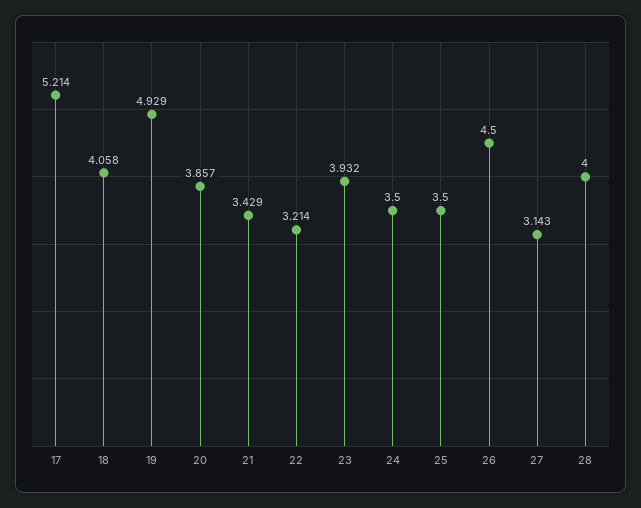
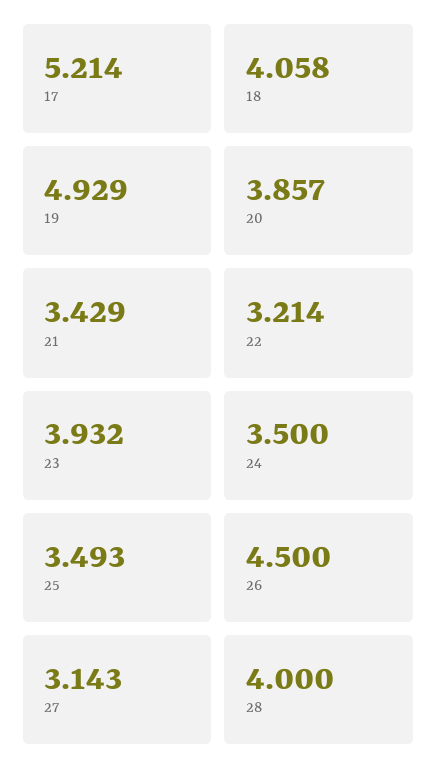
  {
    "17": 5.214,
    "18": 4.058,
    "19": 4.929,
    "20": 3.857,
    "21": 3.429,
    "22": 3.214,
    "23": 3.932,
    "24": 3.5,
-   "25": 3.5,
+   "25": 3.493,
    "26": 4.5,
    "27": 3.143,
    "28": 4
  }

